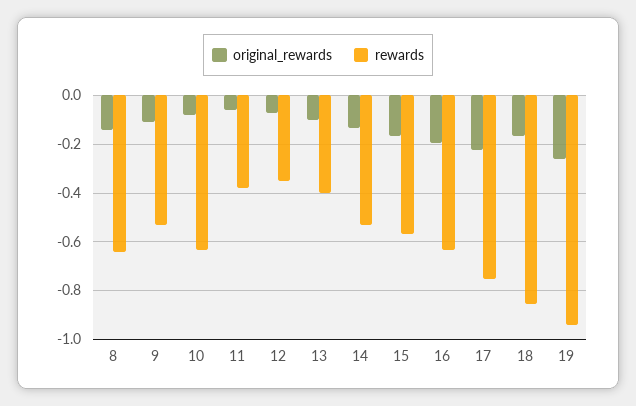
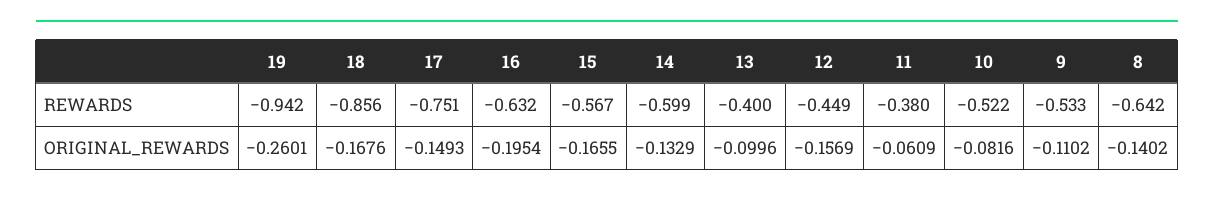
  {
    "original_rewards": {
      "8": -0.1402,
      "9": -0.1102,
      "10": -0.0816,
      "11": -0.0609,
-     "12": -0.075,
+     "12": -0.1569,
      "13": -0.0996,
      "14": -0.1329,
      "15": -0.1655,
      "16": -0.1954,
-     "17": -0.225,
+     "17": -0.1493,
      "18": -0.1676,
      "19": -0.2601
    },
    "rewards": {
      "8": -0.642,
      "9": -0.533,
-     "10": -0.625,
+     "10": -0.522,
      "11": -0.38,
-     "12": -0.35,
+     "12": -0.449,
      "13": -0.4,
-     "14": -0.525,
+     "14": -0.599,
      "15": -0.567,
      "16": -0.632,
      "17": -0.751,
      "18": -0.856,
      "19": -0.942
    }
  }

